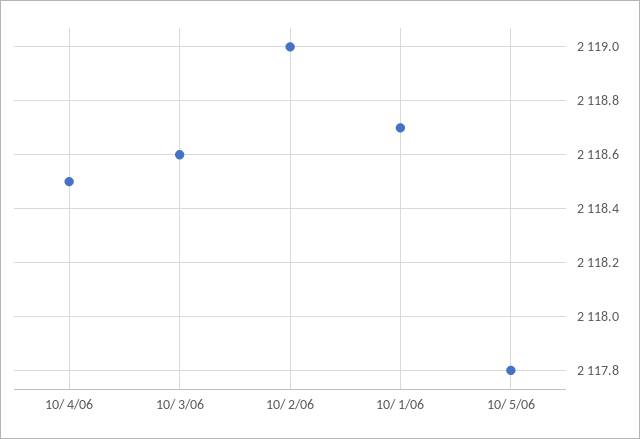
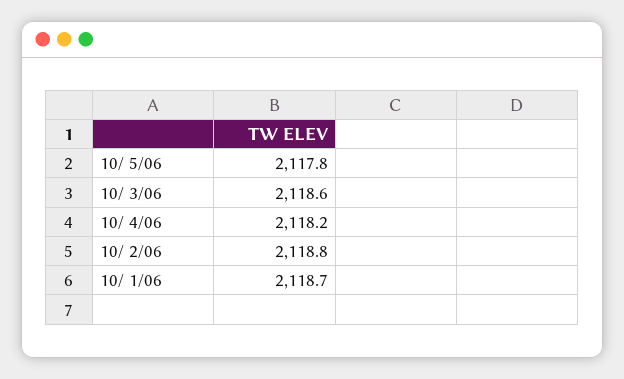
  {
-   "10/ 4/06": 2118.5,
+   "10/ 4/06": 2118.2,
    "10/ 3/06": 2118.6,
-   "10/ 2/06": 2119,
+   "10/ 2/06": 2118.8,
    "10/ 1/06": 2118.7,
    "10/ 5/06": 2117.8
  }

